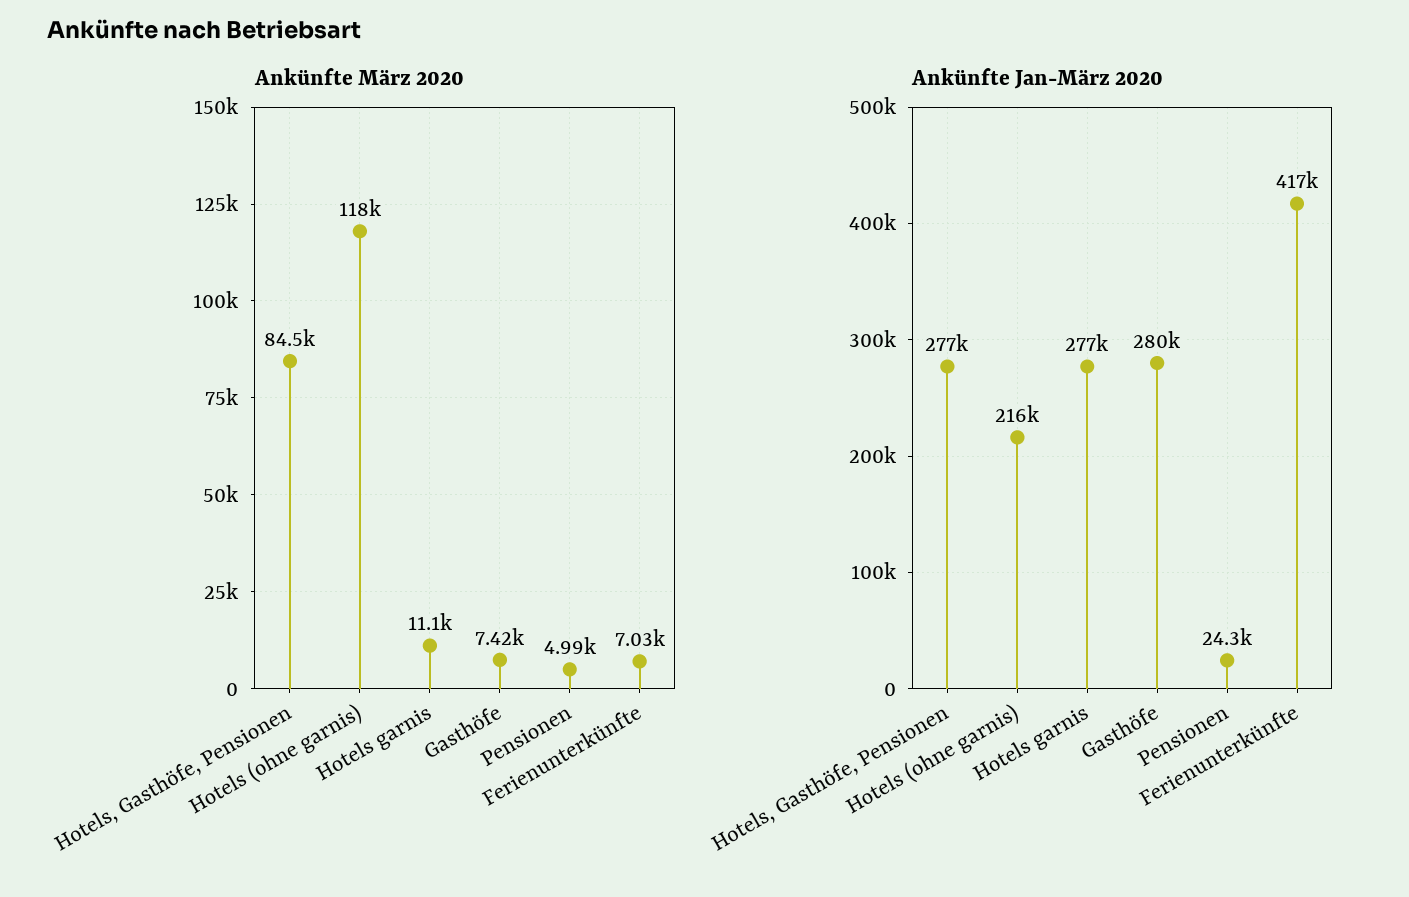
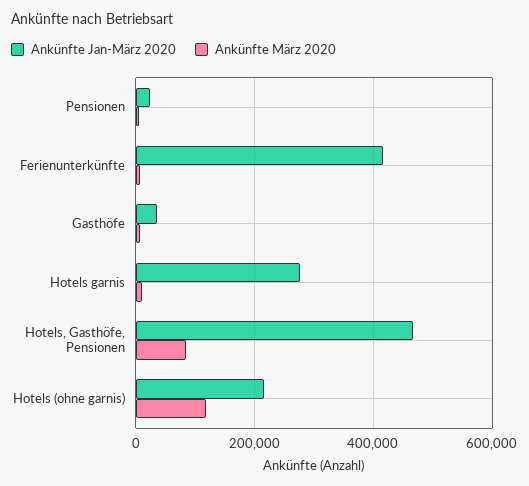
  {
    "Ankünfte März 2020": {
      "Hotels, Gasthöfe, Pensionen": 84500,
      "Hotels (ohne garnis)": 118000,
      "Hotels garnis": 11100,
      "Gasthöfe": 7420,
      "Pensionen": 4990,
      "Ferienunterkünfte": 7030
    },
    "Ankünfte Jan-März 2020": {
-     "Hotels, Gasthöfe, Pensionen": 277000,
+     "Hotels, Gasthöfe, Pensionen": 460000,
      "Hotels (ohne garnis)": 216000,
      "Hotels garnis": 277000,
-     "Gasthöfe": 280000,
+     "Gasthöfe": 40000,
      "Pensionen": 24300,
      "Ferienunterkünfte": 417000
    }
  }

